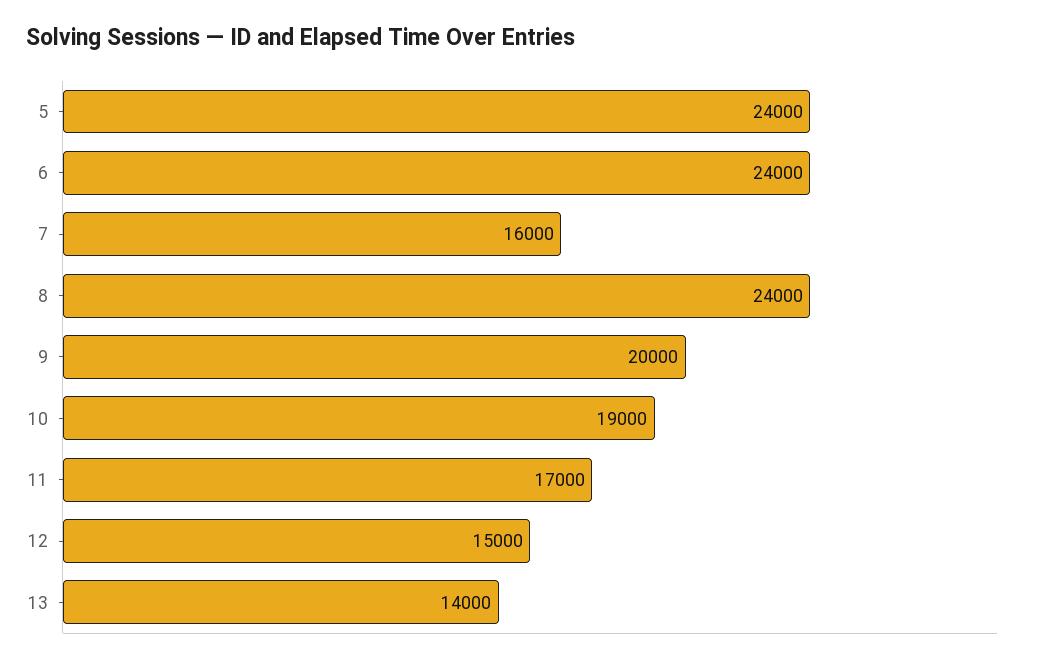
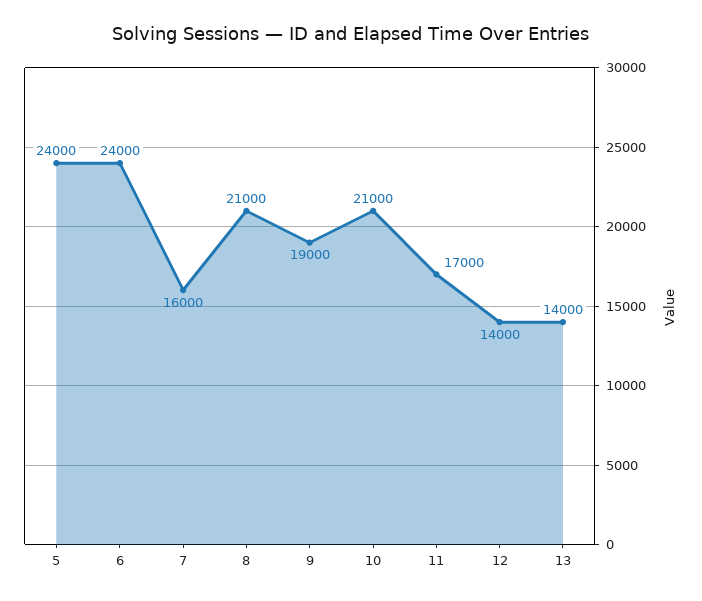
  {
    "5": 24000,
    "6": 24000,
    "7": 16000,
-   "8": 24000,
+   "8": 21000,
-   "9": 20000,
+   "9": 19000,
-   "10": 19000,
+   "10": 21000,
    "11": 17000,
-   "12": 15000,
+   "12": 14000,
    "13": 14000
  }

